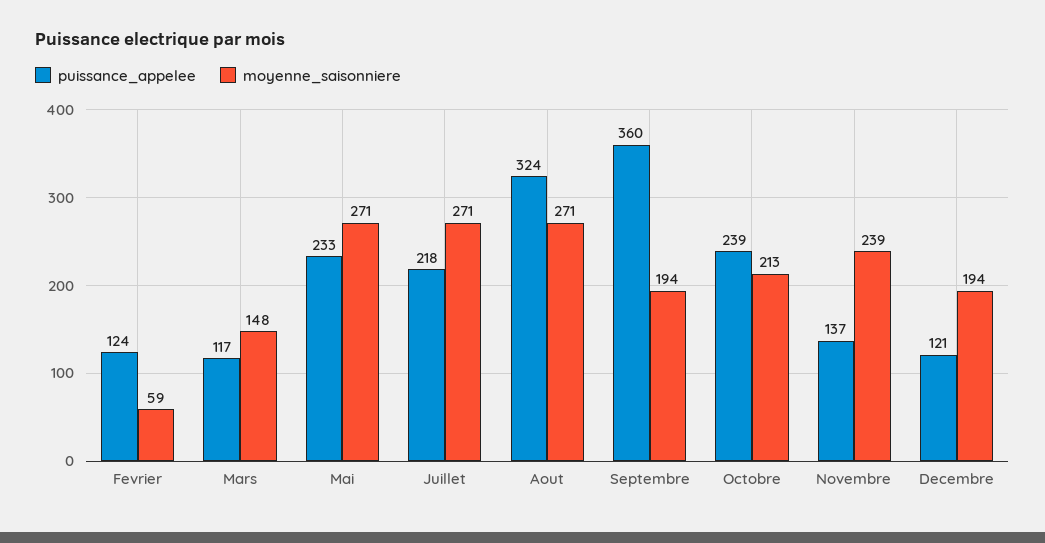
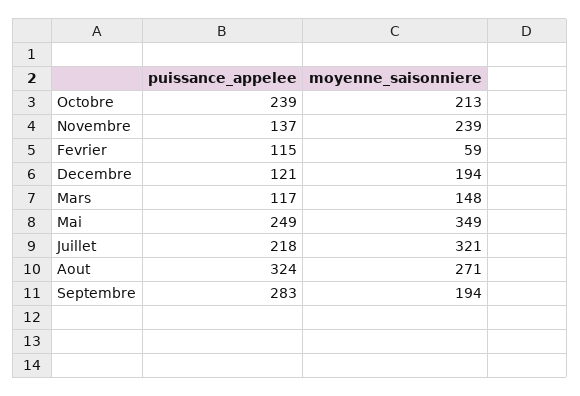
  {
    "puissance_appelee": {
-     "Fevrier": 124,
+     "Fevrier": 115,
      "Mars": 117,
-     "Mai": 233,
+     "Mai": 249,
      "Juillet": 218,
      "Aout": 324,
-     "Septembre": 360,
+     "Septembre": 283,
      "Octobre": 239,
      "Novembre": 137,
      "Decembre": 121
    },
    "moyenne_saisonniere": {
      "Fevrier": 59,
      "Mars": 148,
-     "Mai": 271,
+     "Mai": 349,
-     "Juillet": 271,
+     "Juillet": 321,
      "Aout": 271,
      "Septembre": 194,
      "Octobre": 213,
      "Novembre": 239,
      "Decembre": 194
    }
  }

